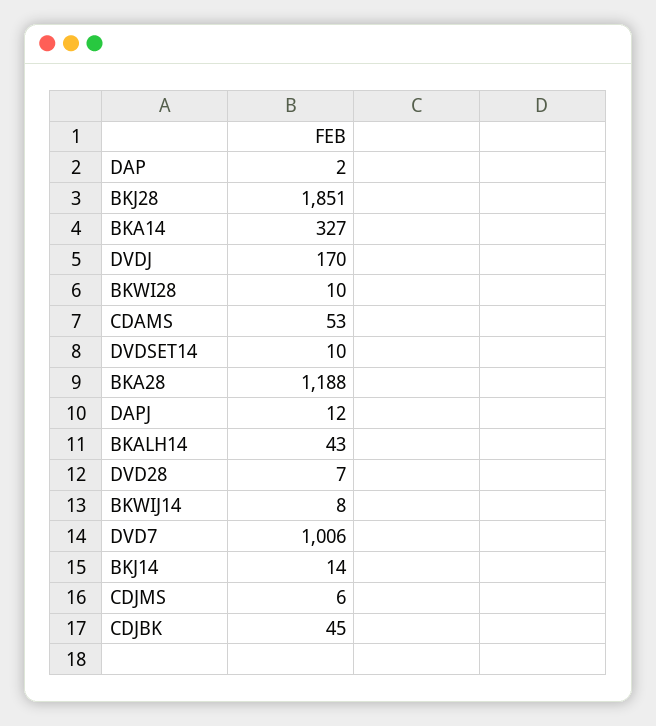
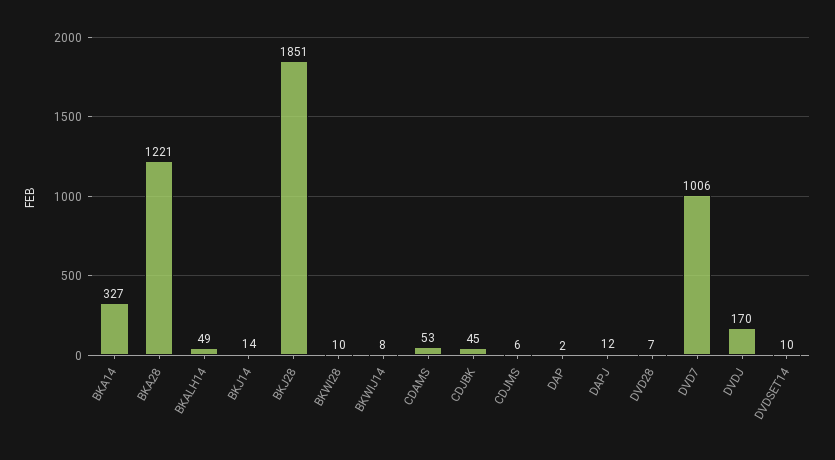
  {
    "DAP": 2,
    "BKJ28": 1851,
    "BKA14": 327,
    "DVDJ": 170,
    "BKWI28": 10,
    "CDAMS": 53,
    "DVDSET14": 10,
-   "BKA28": 1188,
+   "BKA28": 1221,
    "DAPJ": 12,
-   "BKALH14": 43,
+   "BKALH14": 49,
    "DVD28": 7,
    "BKWIJ14": 8,
    "DVD7": 1006,
    "BKJ14": 14,
    "CDJMS": 6,
    "CDJBK": 45
  }

